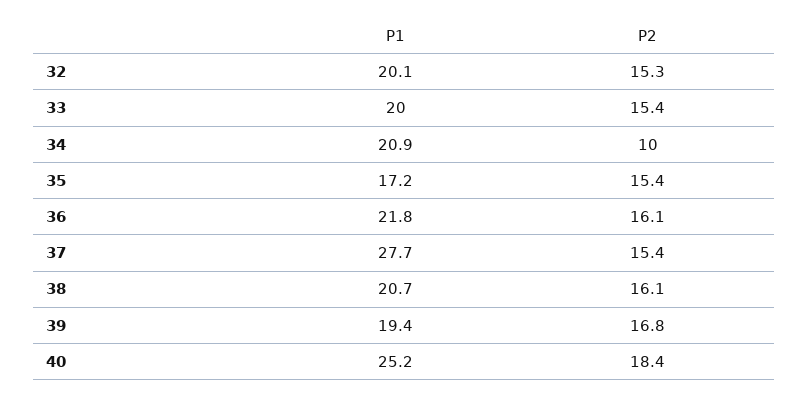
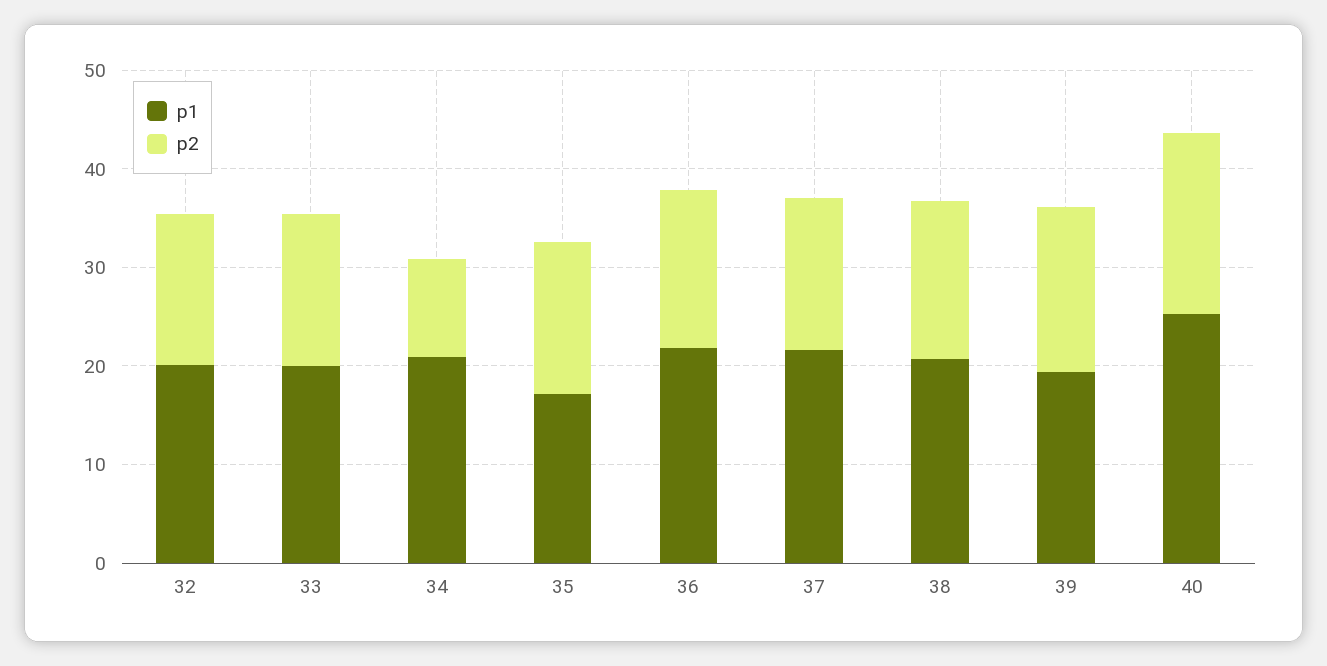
  {
    "P1": {
      "32": 20.1,
      "33": 20,
      "34": 20.9,
      "35": 17.2,
      "36": 21.8,
-     "37": 27.7,
+     "37": 22,
      "38": 20.7,
      "39": 19.4,
      "40": 25.2
    },
    "P2": {
      "32": 15.3,
      "33": 15.4,
      "34": 10,
      "35": 15.4,
      "36": 16.1,
      "37": 15.4,
      "38": 16.1,
      "39": 16.8,
      "40": 18.4
    }
  }

